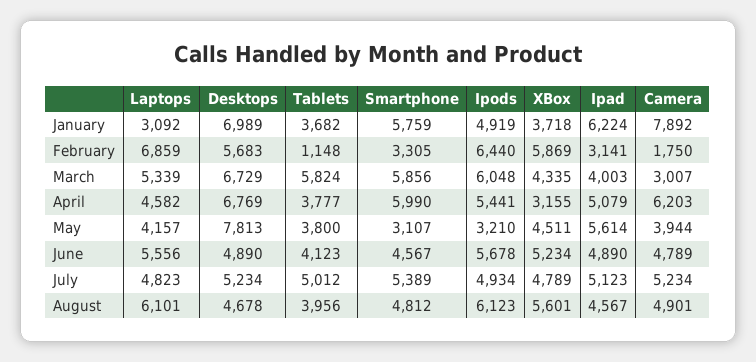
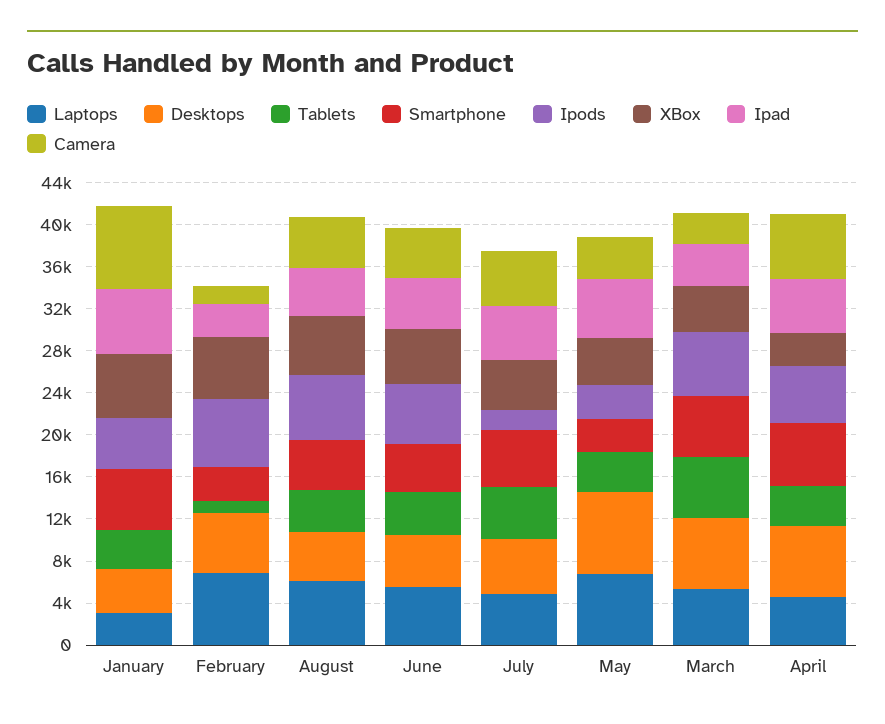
  {
    "Laptops": {
      "January": 3092,
      "February": 6859,
      "March": 5339,
      "April": 4582,
-     "May": 4157,
+     "May": 7000,
      "June": 5556,
      "July": 4823,
      "August": 6101
    },
    "Desktops": {
-     "January": 6989,
+     "January": 4000,
      "February": 5683,
      "March": 6729,
      "April": 6769,
      "May": 7813,
      "June": 4890,
      "July": 5234,
      "August": 4678
    },
    "Tablets": {
      "January": 3682,
      "February": 1148,
      "March": 5824,
      "April": 3777,
      "May": 3800,
      "June": 4123,
      "July": 5012,
      "August": 3956
    },
    "Smartphone": {
      "January": 5759,
      "February": 3305,
      "March": 5856,
      "April": 5990,
      "May": 3107,
      "June": 4567,
      "July": 5389,
      "August": 4812
    },
    "Ipods": {
      "January": 4919,
      "February": 6440,
      "March": 6048,
      "April": 5441,
      "May": 3210,
      "June": 5678,
-     "July": 4934,
+     "July": 2000,
      "August": 6123
    },
    "XBox": {
-     "January": 3718,
+     "January": 6000,
      "February": 5869,
      "March": 4335,
      "April": 3155,
      "May": 4511,
      "June": 5234,
      "July": 4789,
      "August": 5601
    },
    "Ipad": {
      "January": 6224,
      "February": 3141,
      "March": 4003,
      "April": 5079,
      "May": 5614,
      "June": 4890,
      "July": 5123,
      "August": 4567
    },
    "Camera": {
      "January": 7892,
      "February": 1750,
      "March": 3007,
      "April": 6203,
      "May": 3944,
      "June": 4789,
      "July": 5234,
      "August": 4901
    }
  }

